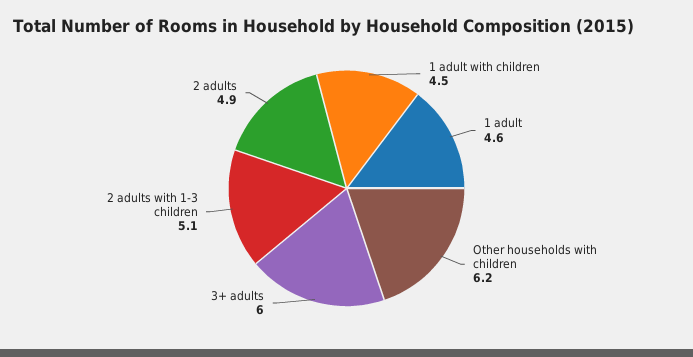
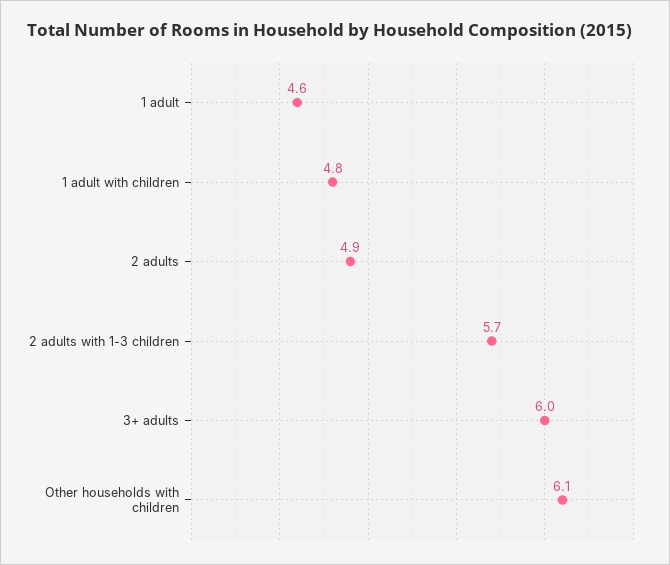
  {
-   "1 adult with children": 4.5,
+   "1 adult with children": 4.8,
    "1 adult": 4.6,
-   "Other households with children": 6.2,
+   "Other households with children": 6.1,
    "3+ adults": 6,
-   "2 adults with 1-3 children": 5.1,
+   "2 adults with 1-3 children": 5.7,
    "2 adults": 4.9
  }

